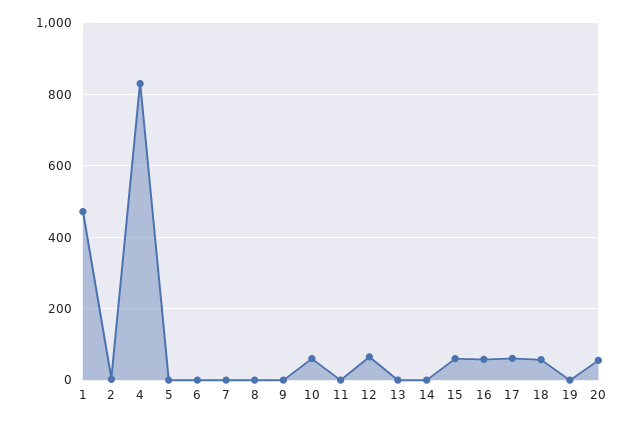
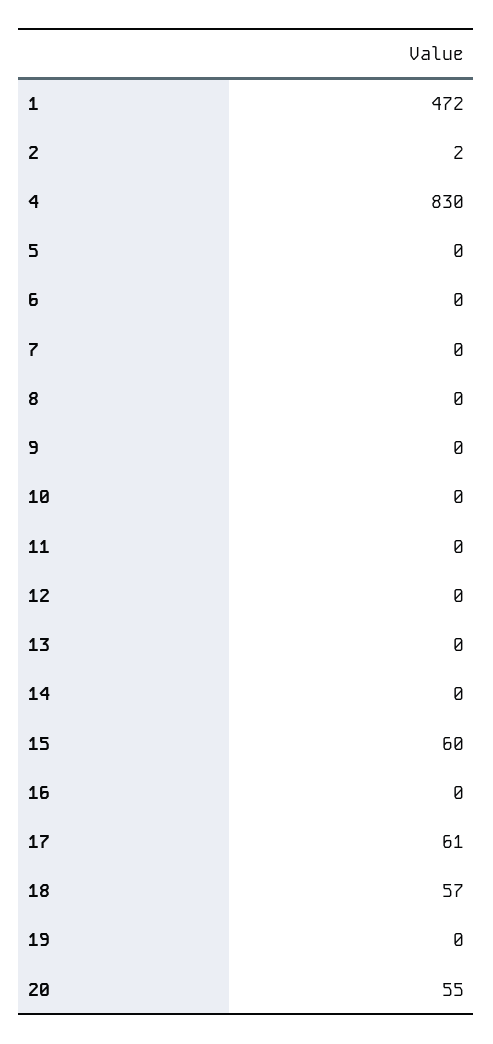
  {
    "1": 472,
    "2": 2,
    "4": 830,
    "5": 0,
    "6": 0,
    "7": 0,
    "8": 0,
    "9": 0,
-   "10": 60,
+   "10": 0,
    "11": 0,
-   "12": 60,
+   "12": 0,
    "13": 0,
    "14": 0,
    "15": 60,
-   "16": 60,
+   "16": 0,
    "17": 61,
    "18": 57,
    "19": 0,
    "20": 55
  }

